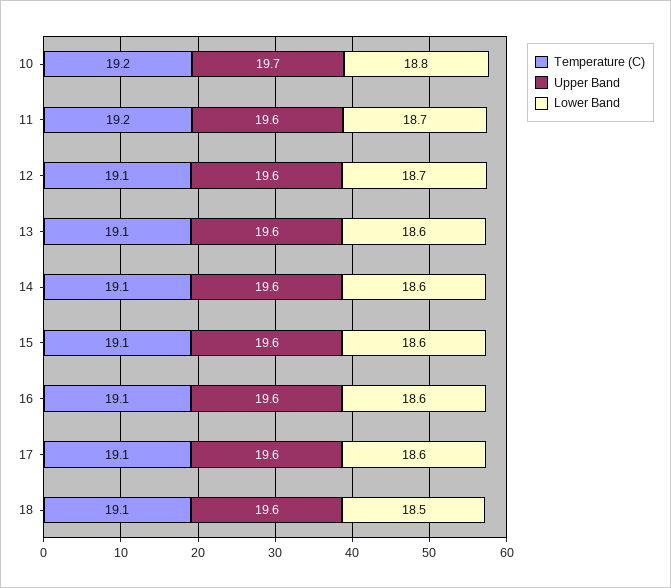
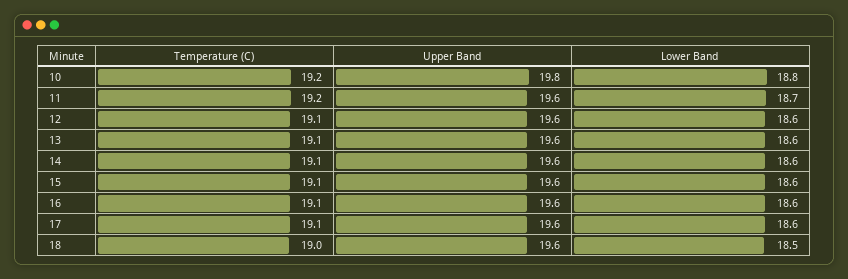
  {
    "Temperature (C)": {
      "10": 19.2,
      "11": 19.2,
      "12": 19.1,
      "13": 19.1,
      "14": 19.1,
      "15": 19.1,
      "16": 19.1,
      "17": 19.1,
-     "18": 19.1
+     "18": 19
    },
    "Upper Band": {
-     "10": 19.7,
+     "10": 19.8,
      "11": 19.6,
      "12": 19.6,
      "13": 19.6,
      "14": 19.6,
      "15": 19.6,
      "16": 19.6,
      "17": 19.6,
      "18": 19.6
    },
    "Lower Band": {
      "10": 18.8,
      "11": 18.7,
-     "12": 18.7,
+     "12": 18.6,
      "13": 18.6,
      "14": 18.6,
      "15": 18.6,
      "16": 18.6,
      "17": 18.6,
      "18": 18.5
    }
  }

